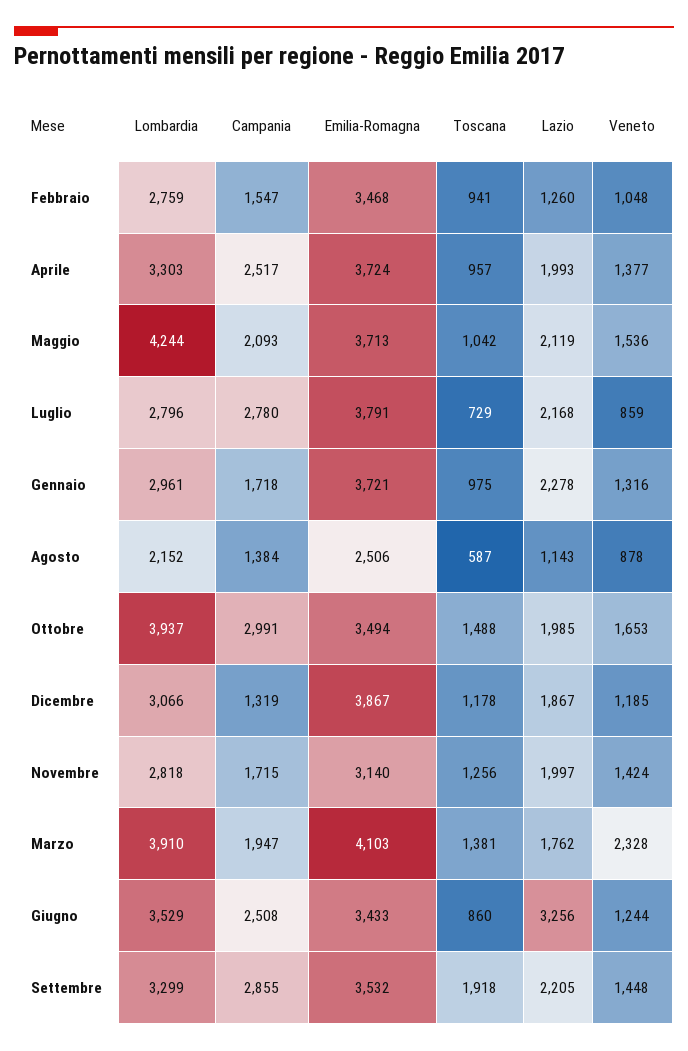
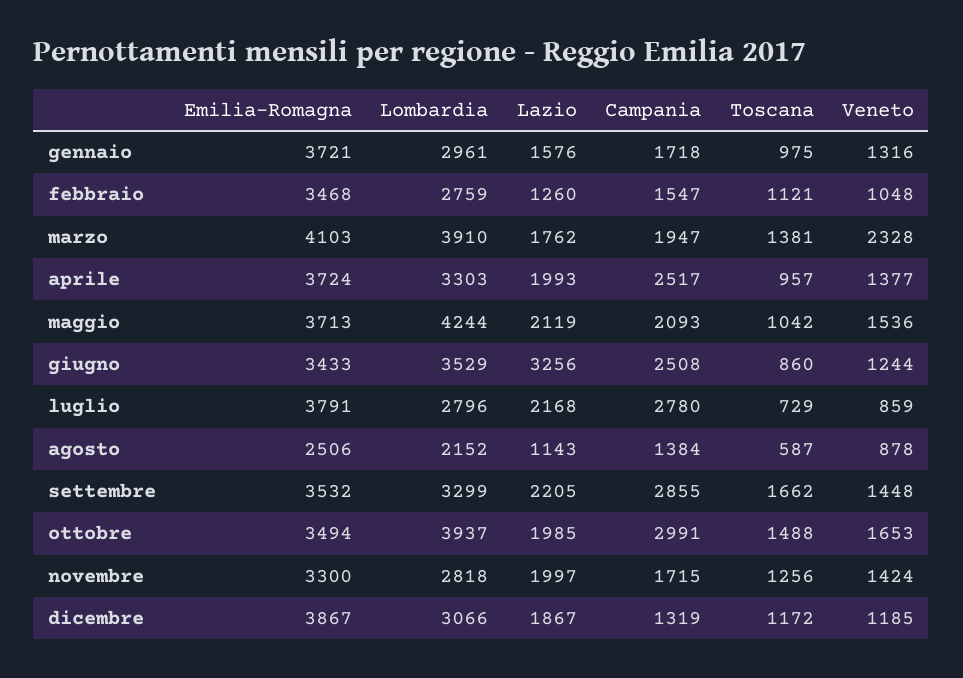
  {
    "Lombardia": {
      "Febbraio": 2759,
      "Aprile": 3303,
      "Maggio": 4244,
      "Luglio": 2796,
      "Gennaio": 2961,
      "Agosto": 2152,
      "Ottobre": 3937,
      "Dicembre": 3066,
      "Novembre": 2818,
      "Marzo": 3910,
      "Giugno": 3529,
      "Settembre": 3299
    },
    "Campania": {
      "Febbraio": 1547,
      "Aprile": 2517,
      "Maggio": 2093,
      "Luglio": 2780,
      "Gennaio": 1718,
      "Agosto": 1384,
      "Ottobre": 2991,
      "Dicembre": 1319,
      "Novembre": 1715,
      "Marzo": 1947,
      "Giugno": 2508,
      "Settembre": 2855
    },
    "Emilia-Romagna": {
      "Febbraio": 3468,
      "Aprile": 3724,
      "Maggio": 3713,
      "Luglio": 3791,
      "Gennaio": 3721,
      "Agosto": 2506,
      "Ottobre": 3494,
      "Dicembre": 3867,
-     "Novembre": 3140,
+     "Novembre": 3300,
      "Marzo": 4103,
      "Giugno": 3433,
      "Settembre": 3532
    },
    "Toscana": {
-     "Febbraio": 941,
+     "Febbraio": 1121,
      "Aprile": 957,
      "Maggio": 1042,
      "Luglio": 729,
      "Gennaio": 975,
      "Agosto": 587,
      "Ottobre": 1488,
-     "Dicembre": 1178,
+     "Dicembre": 1172,
      "Novembre": 1256,
      "Marzo": 1381,
      "Giugno": 860,
-     "Settembre": 1918
+     "Settembre": 1662
    },
    "Lazio": {
      "Febbraio": 1260,
      "Aprile": 1993,
      "Maggio": 2119,
      "Luglio": 2168,
-     "Gennaio": 2278,
+     "Gennaio": 1576,
      "Agosto": 1143,
      "Ottobre": 1985,
      "Dicembre": 1867,
      "Novembre": 1997,
      "Marzo": 1762,
      "Giugno": 3256,
      "Settembre": 2205
    },
    "Veneto": {
      "Febbraio": 1048,
      "Aprile": 1377,
      "Maggio": 1536,
      "Luglio": 859,
      "Gennaio": 1316,
      "Agosto": 878,
      "Ottobre": 1653,
      "Dicembre": 1185,
      "Novembre": 1424,
      "Marzo": 2328,
      "Giugno": 1244,
      "Settembre": 1448
    }
  }

